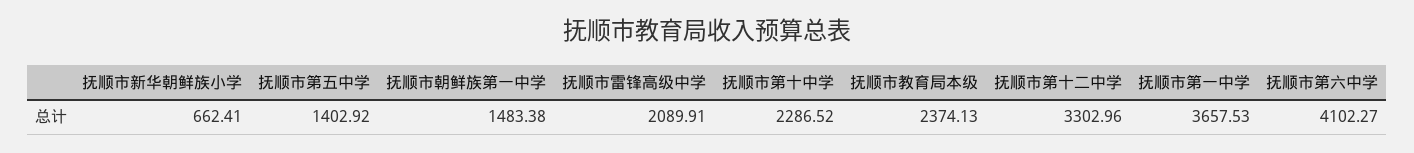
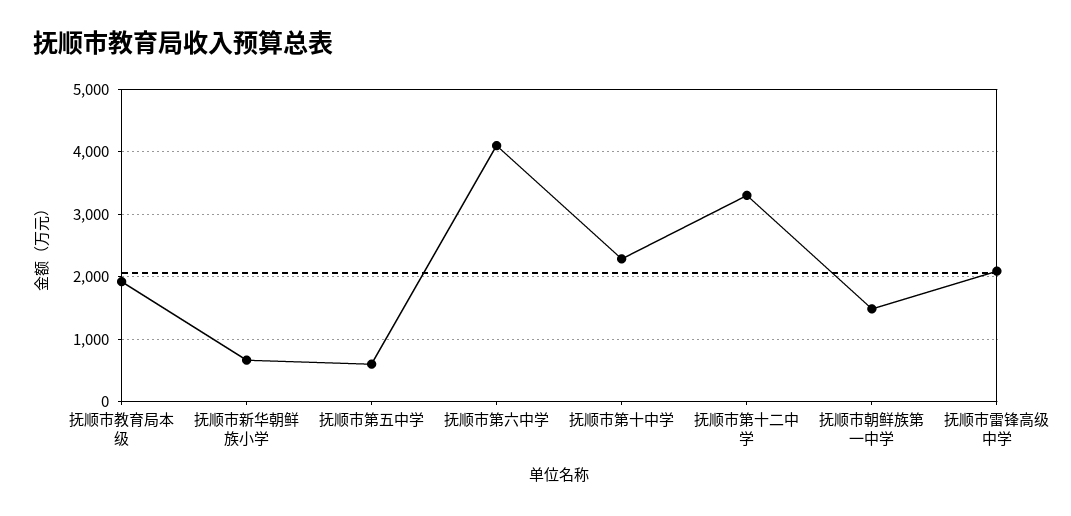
  {
    "抚顺市新华朝鲜族小学": 662.41,
-   "抚顺市第五中学": 1402.92,
+   "抚顺市第五中学": 600,
    "抚顺市朝鲜族第一中学": 1483.38,
    "抚顺市雷锋高级中学": 2089.91,
    "抚顺市第十中学": 2286.52,
-   "抚顺市教育局本级": 2374.13,
+   "抚顺市教育局本级": 1900,
    "抚顺市第十二中学": 3302.96,
-   "抚顺市第一中学": 3657.53,
    "抚顺市第六中学": 4102.27
  }

